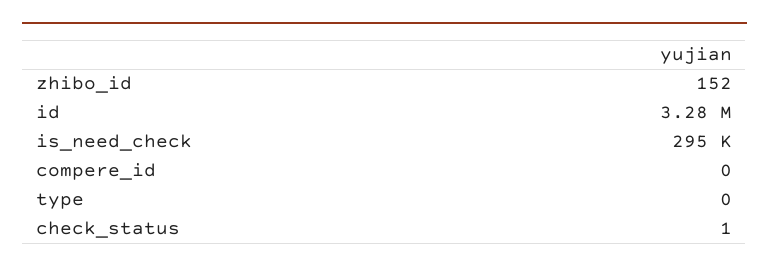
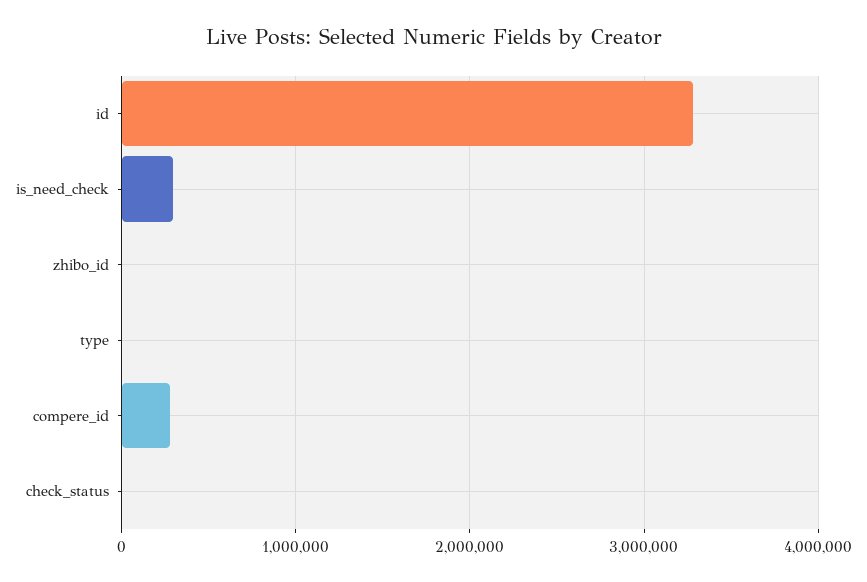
  {
    "zhibo_id": 152,
    "id": 3280000,
    "is_need_check": 295000,
-   "compere_id": 0,
+   "compere_id": 300000,
    "type": 0,
    "check_status": 1
  }

